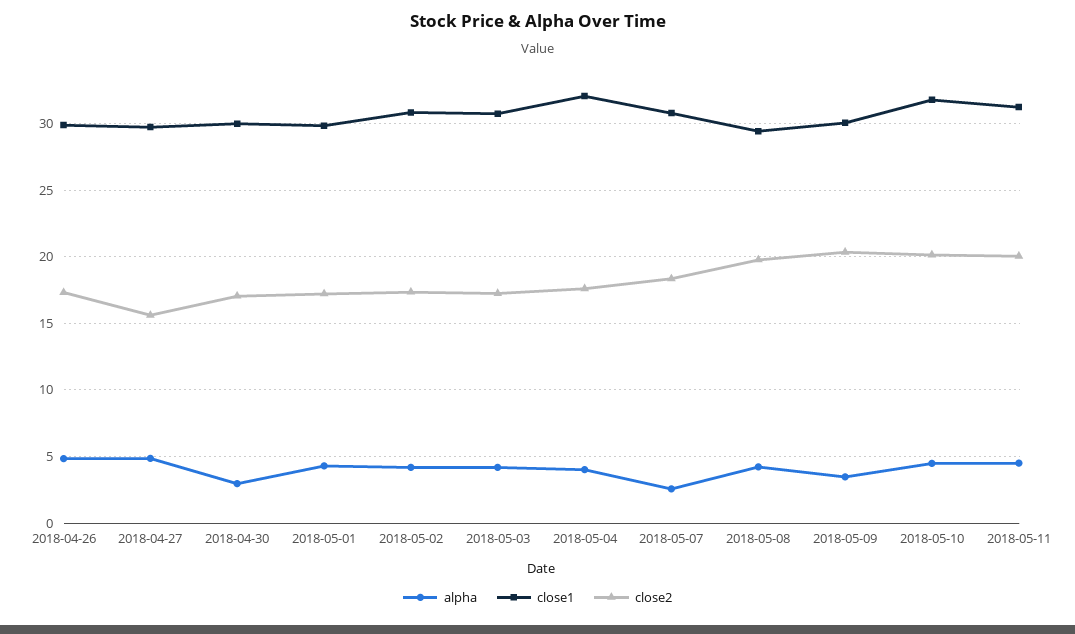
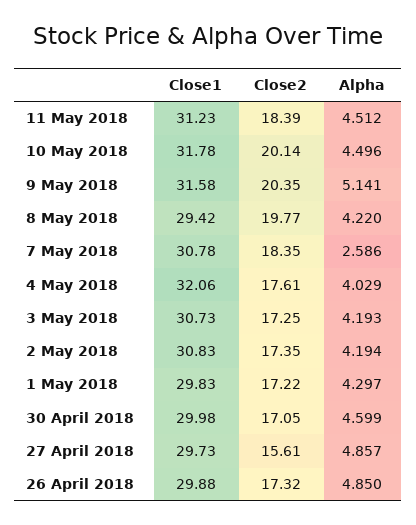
  {
    "alpha": {
      "2018-04-26": 4.85,
      "2018-04-27": 4.857,
-     "2018-04-30": 3,
+     "2018-04-30": 4.599,
      "2018-05-01": 4.297,
      "2018-05-02": 4.194,
      "2018-05-03": 4.193,
      "2018-05-04": 4.029,
      "2018-05-07": 2.586,
      "2018-05-08": 4.22,
-     "2018-05-09": 3.5,
+     "2018-05-09": 5.141,
      "2018-05-10": 4.496,
      "2018-05-11": 4.512
    },
    "close1": {
      "2018-04-26": 29.88,
      "2018-04-27": 29.73,
      "2018-04-30": 29.98,
      "2018-05-01": 29.83,
      "2018-05-02": 30.83,
      "2018-05-03": 30.73,
      "2018-05-04": 32.06,
      "2018-05-07": 30.78,
      "2018-05-08": 29.42,
-     "2018-05-09": 30,
+     "2018-05-09": 31.58,
      "2018-05-10": 31.78,
      "2018-05-11": 31.23
    },
    "close2": {
      "2018-04-26": 17.32,
      "2018-04-27": 15.61,
      "2018-04-30": 17.05,
      "2018-05-01": 17.22,
      "2018-05-02": 17.35,
      "2018-05-03": 17.25,
      "2018-05-04": 17.61,
      "2018-05-07": 18.35,
      "2018-05-08": 19.77,
      "2018-05-09": 20.35,
      "2018-05-10": 20.14,
-     "2018-05-11": 20
+     "2018-05-11": 18.39
    }
  }

